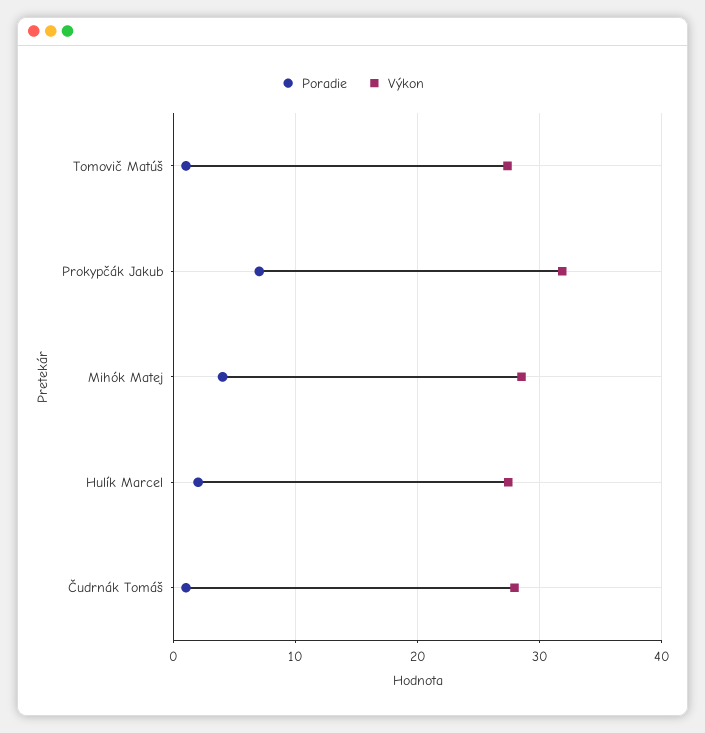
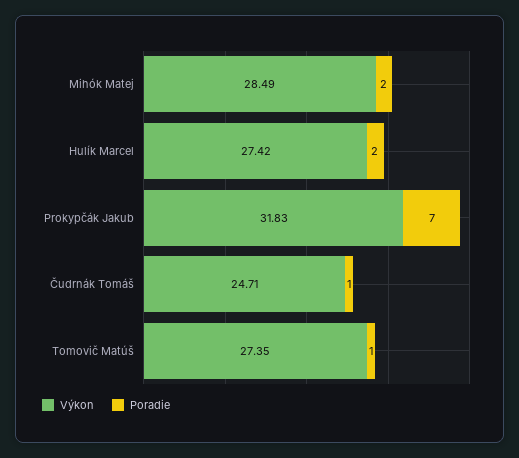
  {
    "Poradie": {
      "Tomovič Matúš": 1,
      "Prokypčák Jakub": 7,
-     "Mihók Matej": 4,
+     "Mihók Matej": 2,
      "Hulík Marcel": 2,
      "Čudrnák Tomáš": 1
    },
    "Výkon": {
      "Tomovič Matúš": 27.35,
      "Prokypčák Jakub": 31.83,
      "Mihók Matej": 28.49,
      "Hulík Marcel": 27.42,
-     "Čudrnák Tomáš": 28
+     "Čudrnák Tomáš": 24.71
    }
  }

